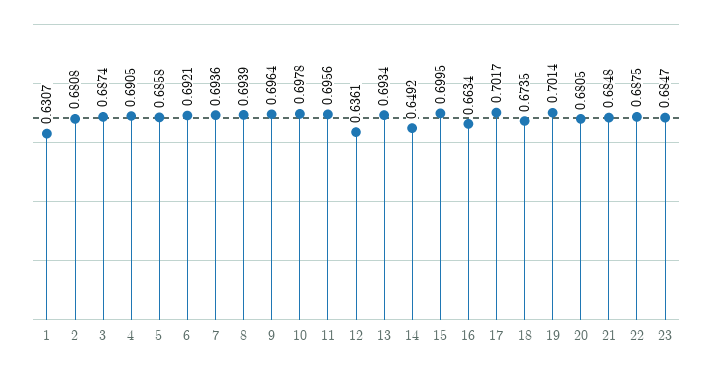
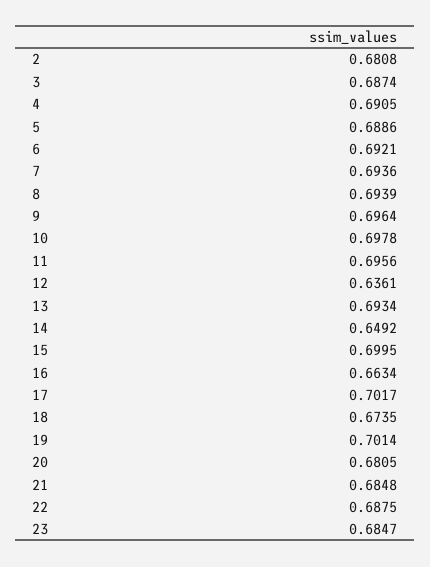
  {
-   "1": 0.6307,
    "2": 0.6808,
    "3": 0.6874,
    "4": 0.6905,
-   "5": 0.6858,
+   "5": 0.6886,
    "6": 0.6921,
    "7": 0.6936,
    "8": 0.6939,
    "9": 0.6964,
    "10": 0.6978,
    "11": 0.6956,
    "12": 0.6361,
    "13": 0.6934,
    "14": 0.6492,
    "15": 0.6995,
    "16": 0.6634,
    "17": 0.7017,
    "18": 0.6735,
    "19": 0.7014,
    "20": 0.6805,
    "21": 0.6848,
    "22": 0.6875,
    "23": 0.6847
  }

